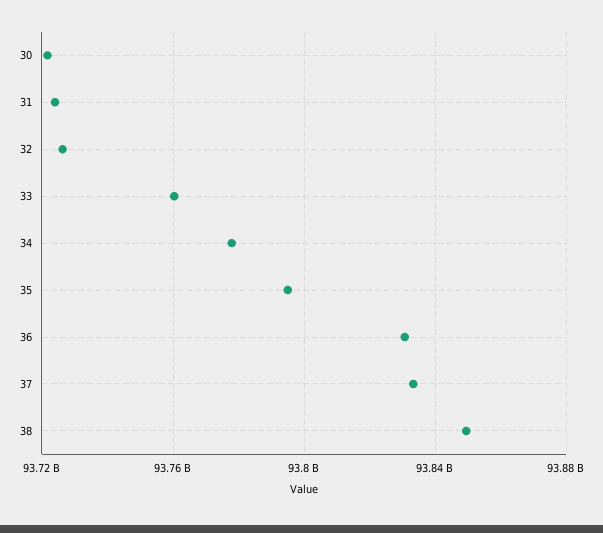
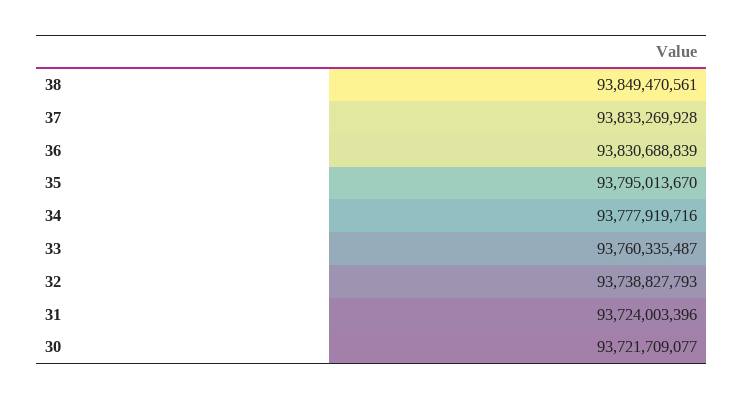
  {
    "30": 93721709077,
    "31": 93724003396,
-   "32": 93725000000,
+   "32": 93738827793,
    "33": 93760335487,
    "34": 93777919716,
    "35": 93795013670,
    "36": 93830688839,
    "37": 93833269928,
    "38": 93849470561
  }

